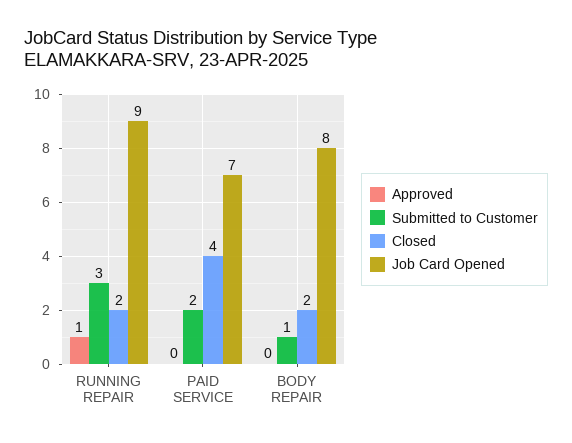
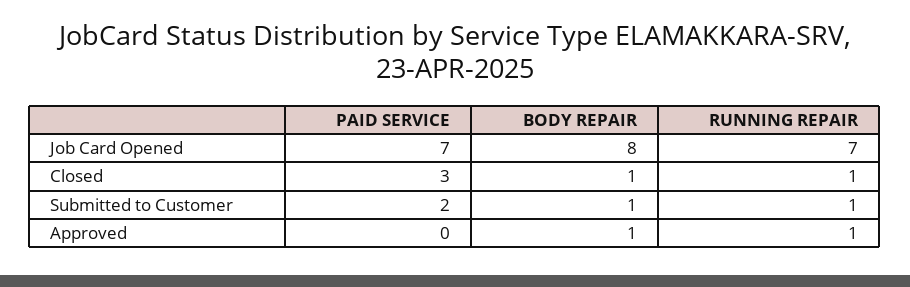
  {
    "Approved": {
      "RUNNING REPAIR": 1,
      "PAID SERVICE": 0,
-     "BODY REPAIR": 0
+     "BODY REPAIR": 1
    },
    "Submitted to Customer": {
-     "RUNNING REPAIR": 3,
+     "RUNNING REPAIR": 1,
      "PAID SERVICE": 2,
      "BODY REPAIR": 1
    },
    "Closed": {
-     "RUNNING REPAIR": 2,
+     "RUNNING REPAIR": 1,
-     "PAID SERVICE": 4,
+     "PAID SERVICE": 3,
-     "BODY REPAIR": 2
+     "BODY REPAIR": 1
    },
    "Job Card Opened": {
-     "RUNNING REPAIR": 9,
+     "RUNNING REPAIR": 7,
      "PAID SERVICE": 7,
      "BODY REPAIR": 8
    }
  }

